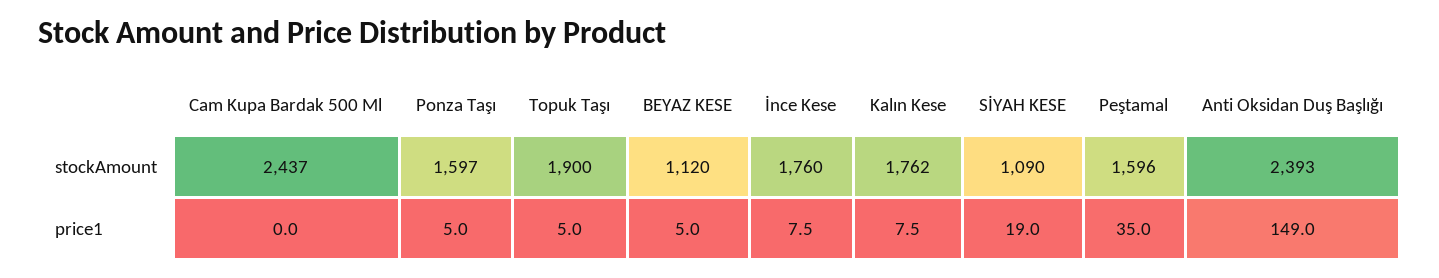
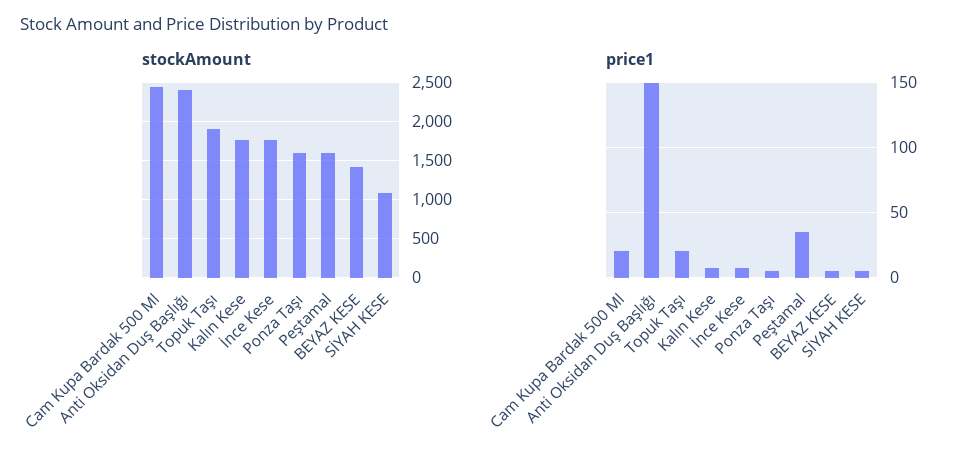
  {
    "stockAmount": {
      "Cam Kupa Bardak 500 Ml": 2437,
      "Ponza Taşı": 1597,
      "Topuk Taşı": 1900,
-     "BEYAZ KESE": 1120,
+     "BEYAZ KESE": 1400,
      "İnce Kese": 1760,
      "Kalın Kese": 1762,
      "SİYAH KESE": 1090,
      "Peştamal": 1596,
      "Anti Oksidan Duş Başlığı": 2393
    },
    "price1": {
-     "Cam Kupa Bardak 500 Ml": 0,
+     "Cam Kupa Bardak 500 Ml": 20,
      "Ponza Taşı": 5,
-     "Topuk Taşı": 5,
+     "Topuk Taşı": 20,
      "BEYAZ KESE": 5,
      "İnce Kese": 7.5,
      "Kalın Kese": 7.5,
-     "SİYAH KESE": 19,
+     "SİYAH KESE": 5,
      "Peştamal": 35,
      "Anti Oksidan Duş Başlığı": 149
    }
  }

